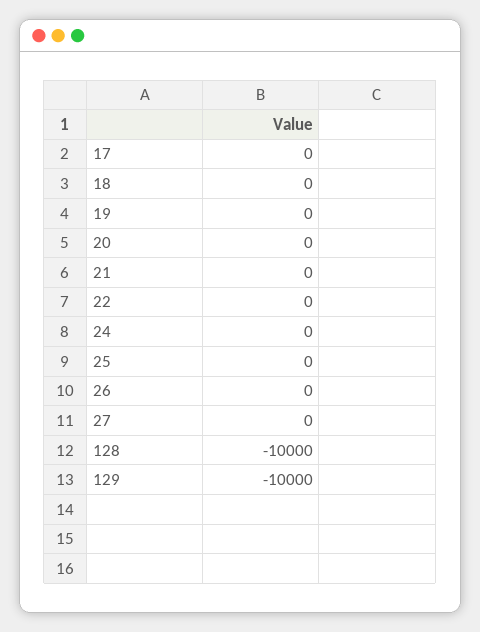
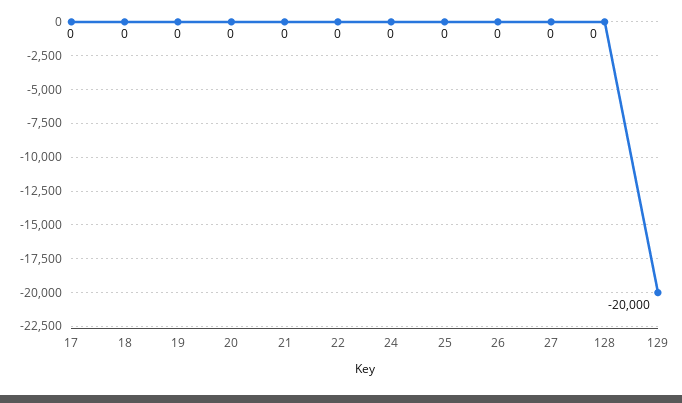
  {
    "17": 0,
    "18": 0,
    "19": 0,
    "20": 0,
    "21": 0,
    "22": 0,
    "24": 0,
    "25": 0,
    "26": 0,
    "27": 0,
-   "128": -10000,
+   "128": 0,
-   "129": -10000
+   "129": -20000
  }

